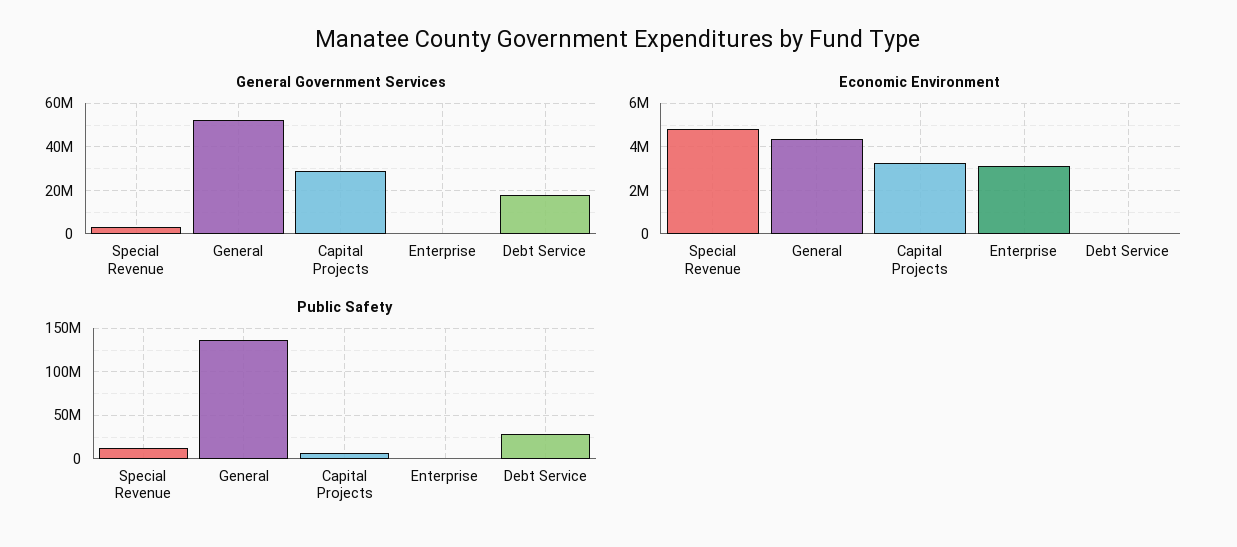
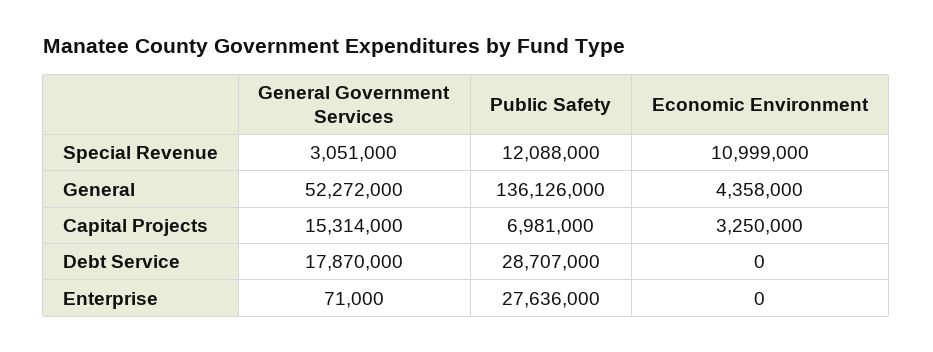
  {
    "General Government Services": {
      "Special Revenue": 3051000,
      "General": 52272000,
-     "Capital Projects": 30000000,
+     "Capital Projects": 15314000,
      "Enterprise": 71000,
      "Debt Service": 17870000
    },
    "Economic Environment": {
-     "Special Revenue": 5000000,
+     "Special Revenue": 10999000,
      "General": 4358000,
      "Capital Projects": 3250000,
-     "Enterprise": 3000000,
+     "Enterprise": 0,
      "Debt Service": 0
    },
    "Public Safety": {
      "Special Revenue": 12088000,
      "General": 136126000,
      "Capital Projects": 6981000,
-     "Enterprise": 0,
+     "Enterprise": 27636000,
      "Debt Service": 28707000
    }
  }

